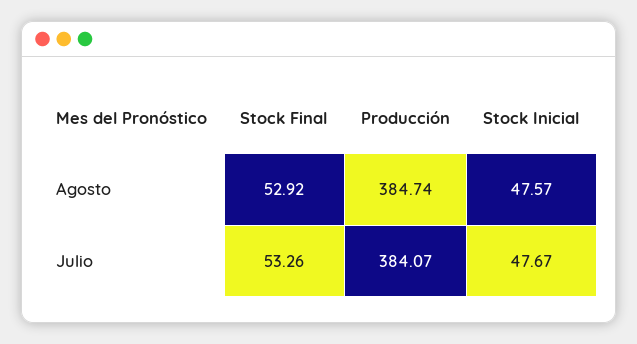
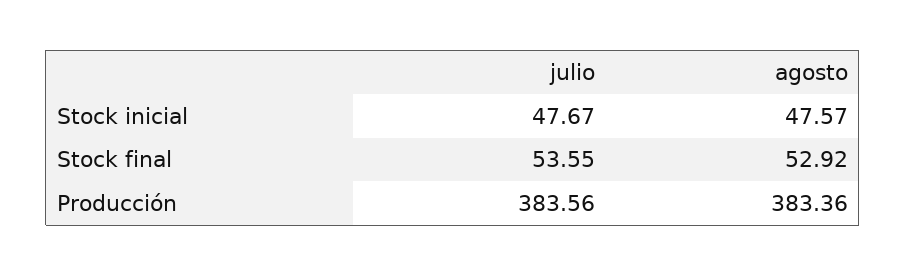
  {
    "Stock Final": {
      "Agosto": 52.92,
-     "Julio": 53.26
+     "Julio": 53.55
    },
    "Producción": {
-     "Agosto": 384.74,
+     "Agosto": 383.36,
-     "Julio": 384.07
+     "Julio": 383.56
    },
    "Stock Inicial": {
      "Agosto": 47.57,
      "Julio": 47.67
    }
  }

